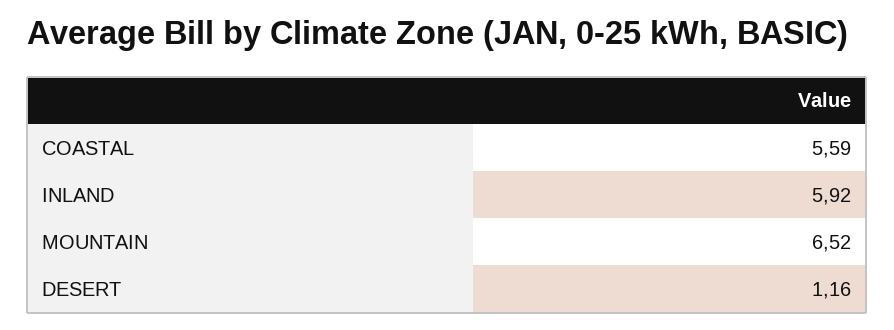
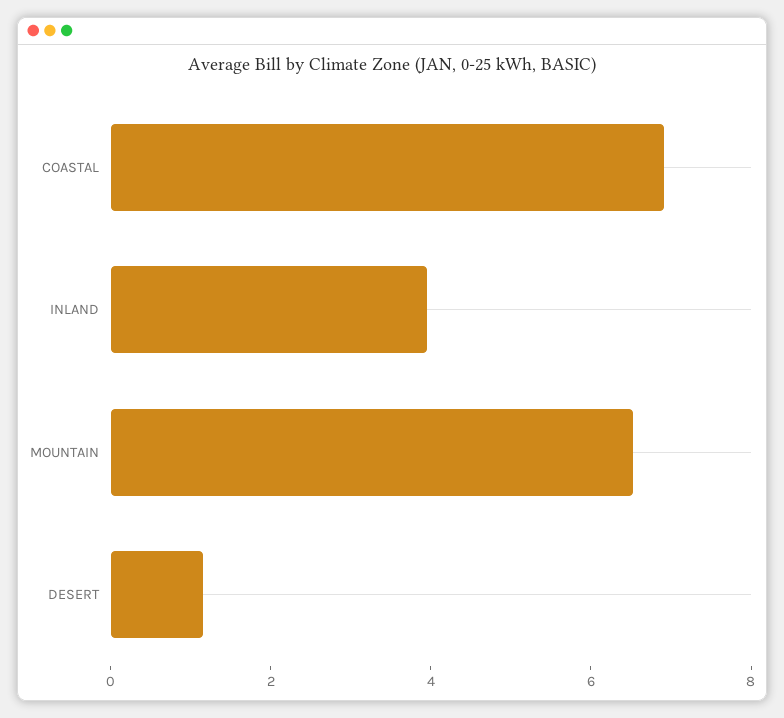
  {
-   "COASTAL": 5.59,
+   "COASTAL": 7,
-   "INLAND": 5.92,
+   "INLAND": 4,
    "MOUNTAIN": 6.52,
    "DESERT": 1.16
  }

